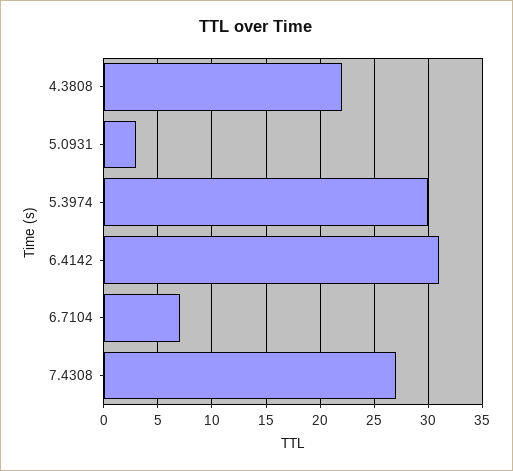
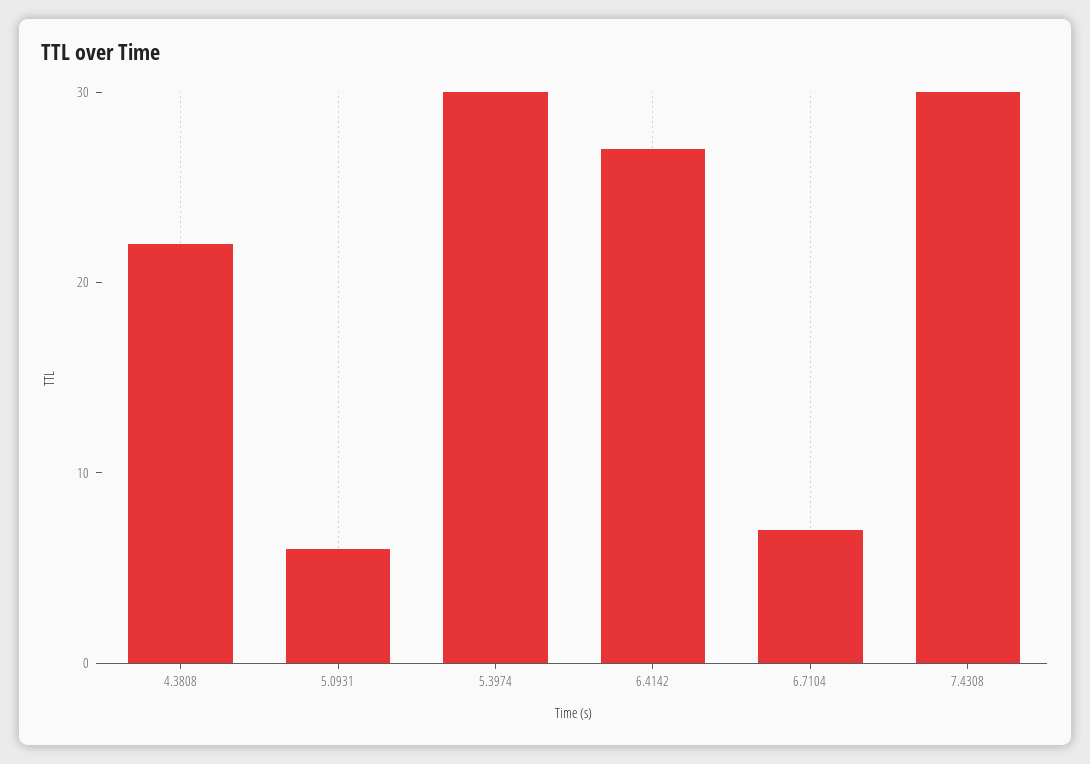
  {
    "4.3808": 22,
-   "5.0931": 3,
+   "5.0931": 6,
    "5.3974": 30,
-   "6.4142": 31,
+   "6.4142": 27,
    "6.7104": 7,
-   "7.4308": 27
+   "7.4308": 30
  }

